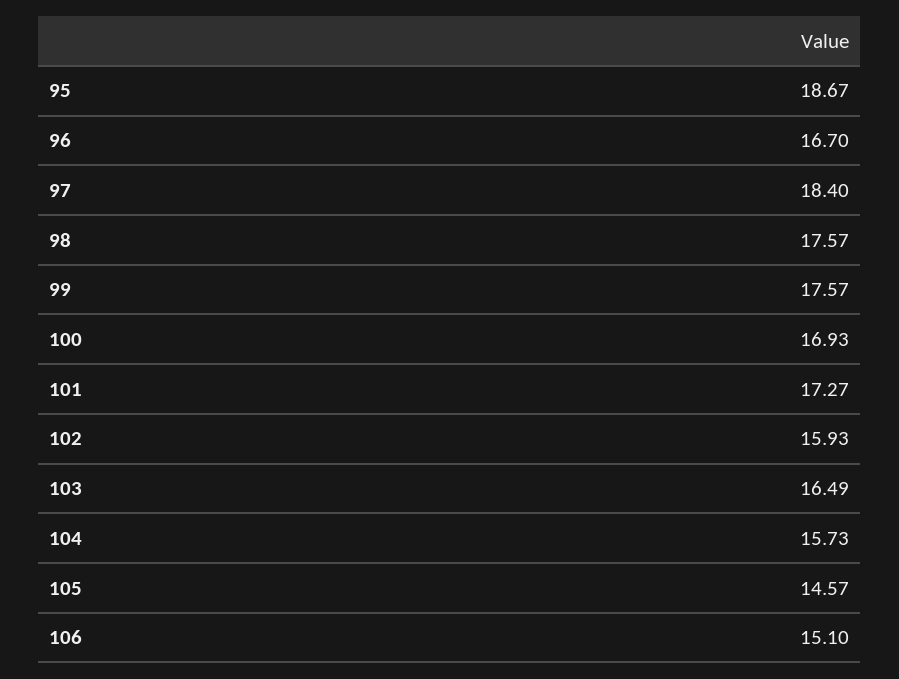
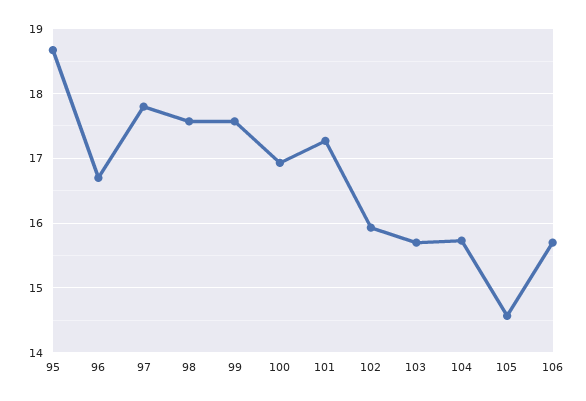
  {
    "95": 18.67,
    "96": 16.7,
-   "97": 18.4,
+   "97": 17.8,
    "98": 17.57,
    "99": 17.57,
    "100": 16.93,
    "101": 17.27,
    "102": 15.93,
-   "103": 16.49,
+   "103": 15.7,
    "104": 15.73,
    "105": 14.57,
-   "106": 15.1
+   "106": 15.7
  }

